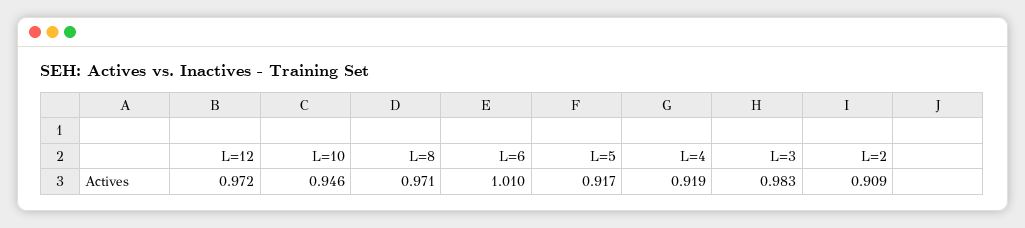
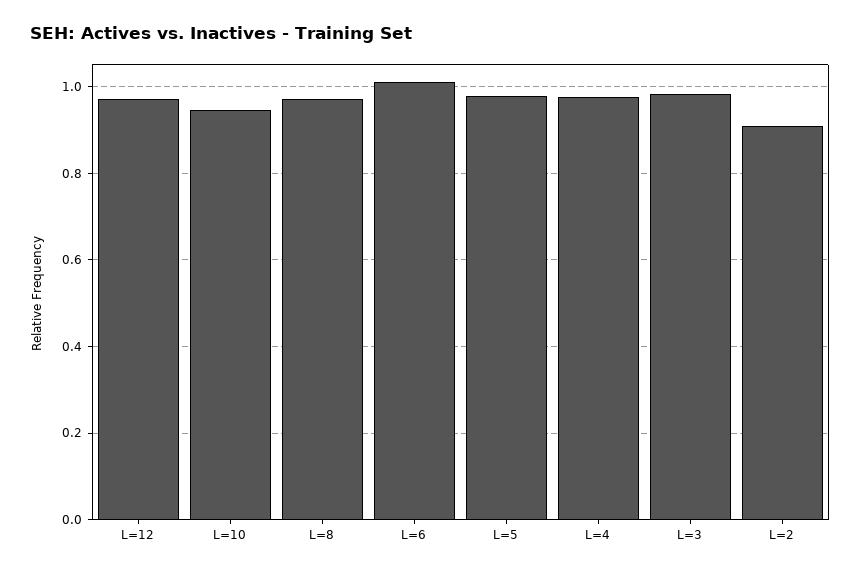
  {
    "L=12": 0.972,
    "L=10": 0.946,
    "L=8": 0.971,
    "L=6": 1.01,
-   "L=5": 0.917,
+   "L=5": 0.98,
-   "L=4": 0.919,
+   "L=4": 0.98,
    "L=3": 0.983,
    "L=2": 0.909
  }

